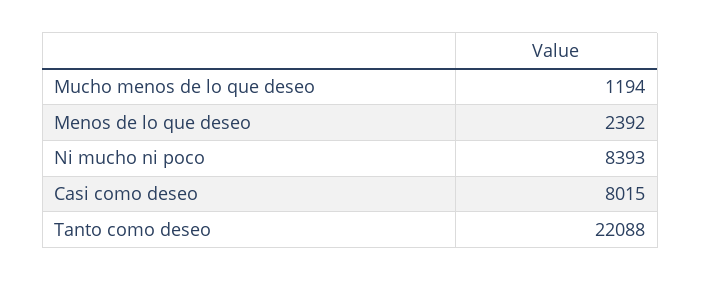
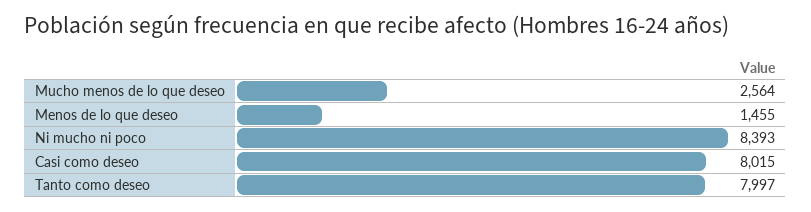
  {
-   "Mucho menos de lo que deseo": 1194,
+   "Mucho menos de lo que deseo": 2564,
-   "Menos de lo que deseo": 2392,
+   "Menos de lo que deseo": 1455,
    "Ni mucho ni poco": 8393,
    "Casi como deseo": 8015,
-   "Tanto como deseo": 22088
+   "Tanto como deseo": 7997
  }

